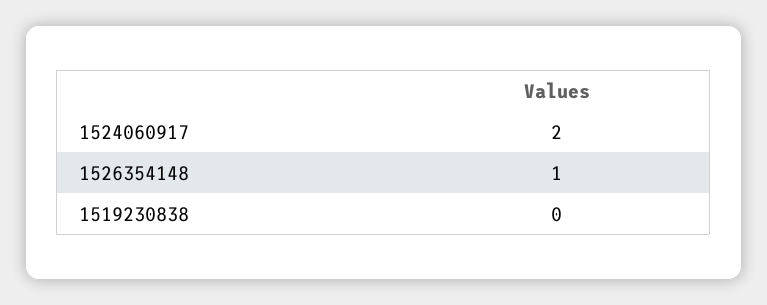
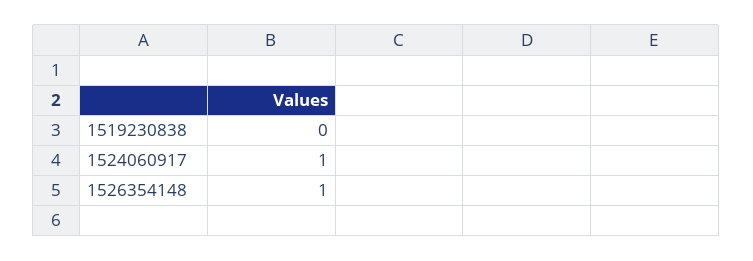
  {
-   "1524060917": 2,
+   "1524060917": 1,
    "1526354148": 1,
    "1519230838": 0
  }

